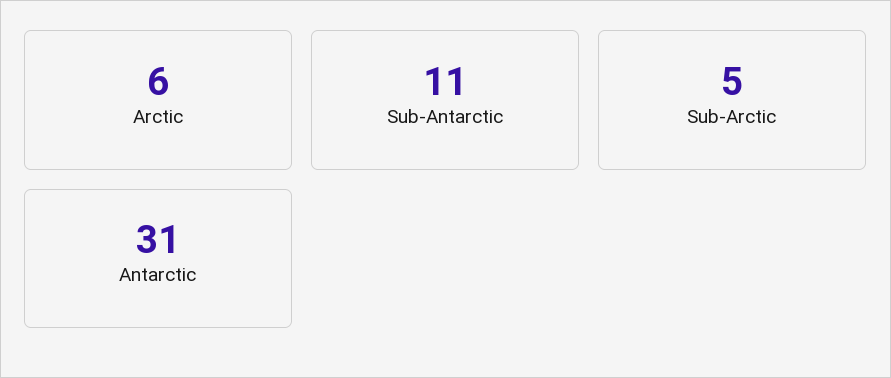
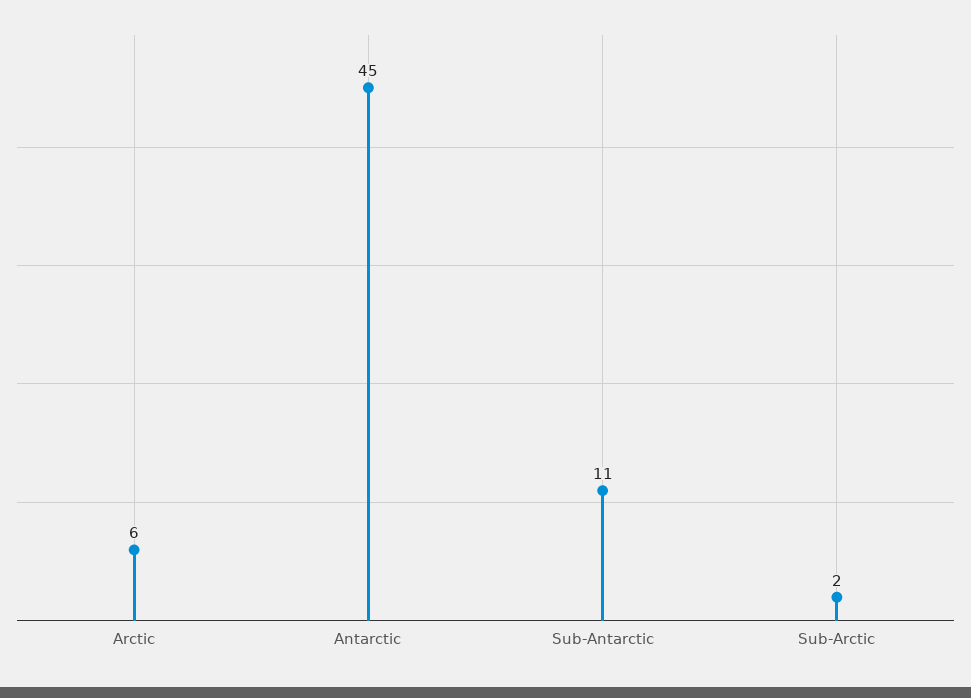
  {
    "Arctic": 6,
    "Sub-Antarctic": 11,
-   "Sub-Arctic": 5,
+   "Sub-Arctic": 2,
-   "Antarctic": 31
+   "Antarctic": 45
  }

